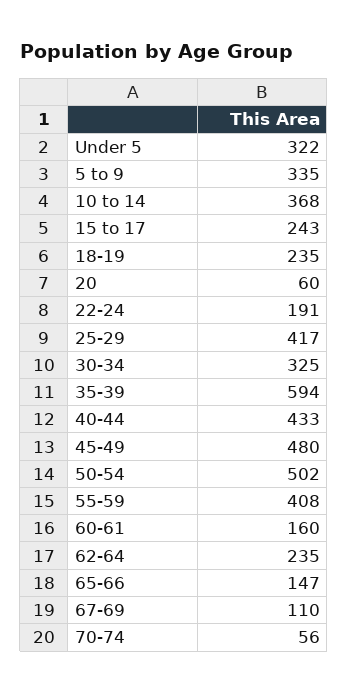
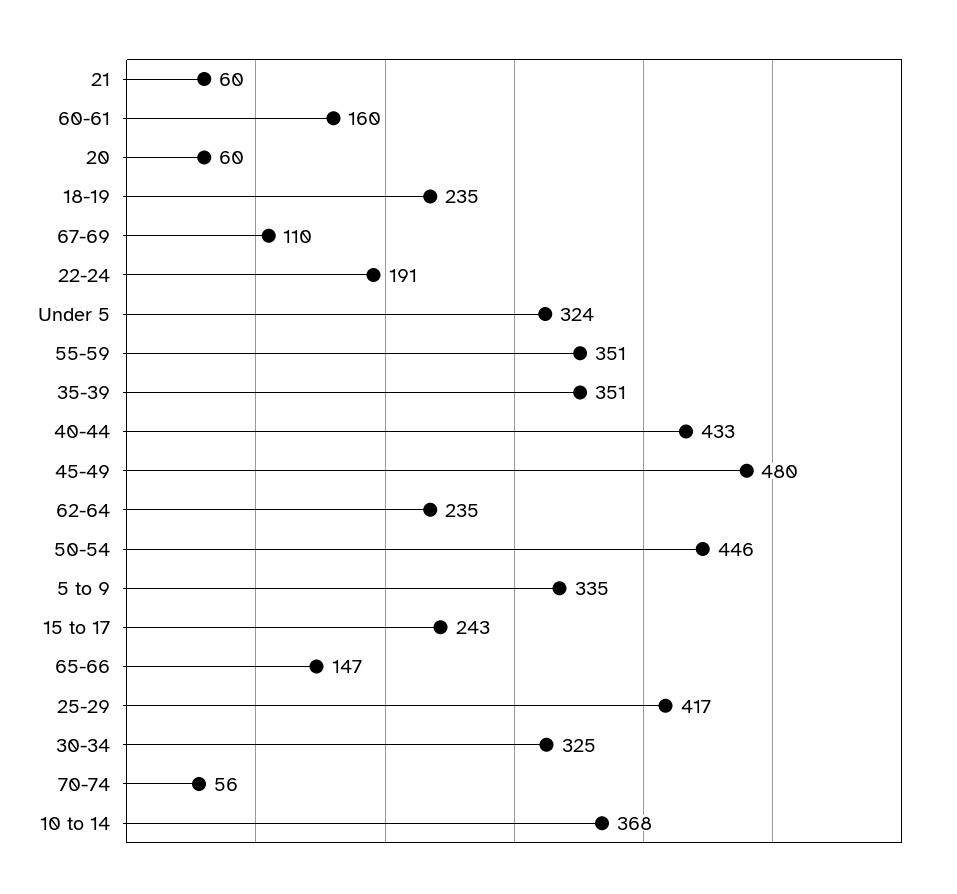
  {
-   "Under 5": 322,
+   "Under 5": 324,
    "5 to 9": 335,
    "10 to 14": 368,
    "15 to 17": 243,
    "18-19": 235,
    "20": 60,
    "22-24": 191,
    "25-29": 417,
    "30-34": 325,
-   "35-39": 594,
+   "35-39": 351,
    "40-44": 433,
    "45-49": 480,
-   "50-54": 502,
+   "50-54": 446,
-   "55-59": 408,
+   "55-59": 351,
    "60-61": 160,
    "62-64": 235,
    "65-66": 147,
    "67-69": 110,
-   "70-74": 56
+   "70-74": 56,
+   "21": 60
  }

